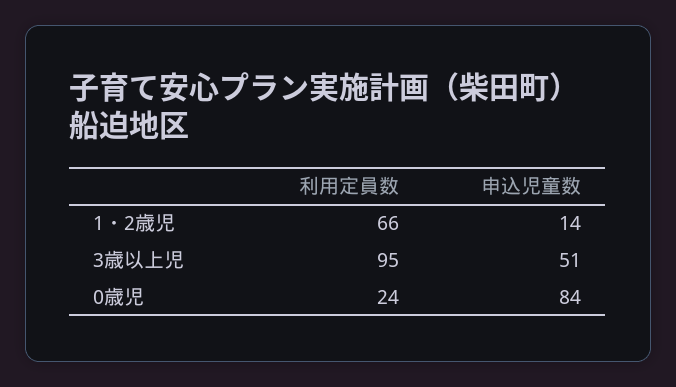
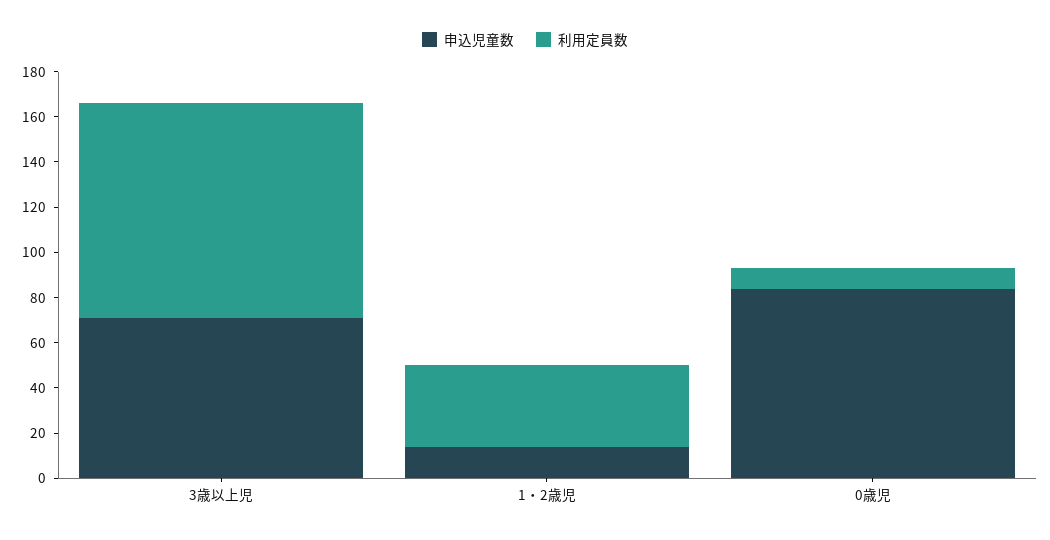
  {
    "利用定員数": {
-     "1・2歳児": 66,
+     "1・2歳児": 35,
      "3歳以上児": 95,
-     "0歳児": 24
+     "0歳児": 10
    },
    "申込児童数": {
      "1・2歳児": 14,
-     "3歳以上児": 51,
+     "3歳以上児": 70,
      "0歳児": 84
    }
  }

